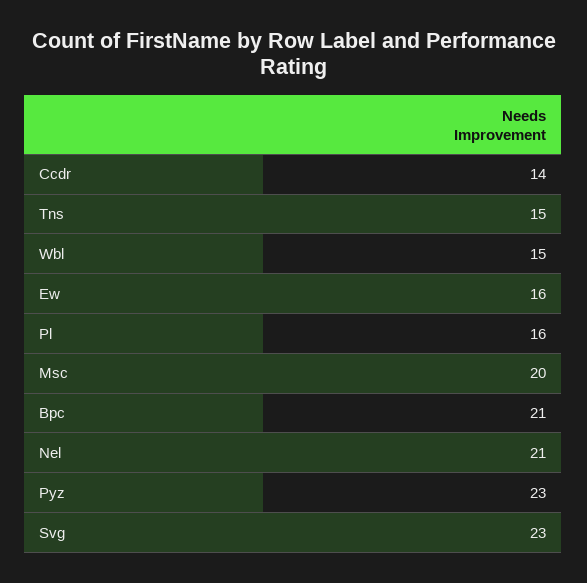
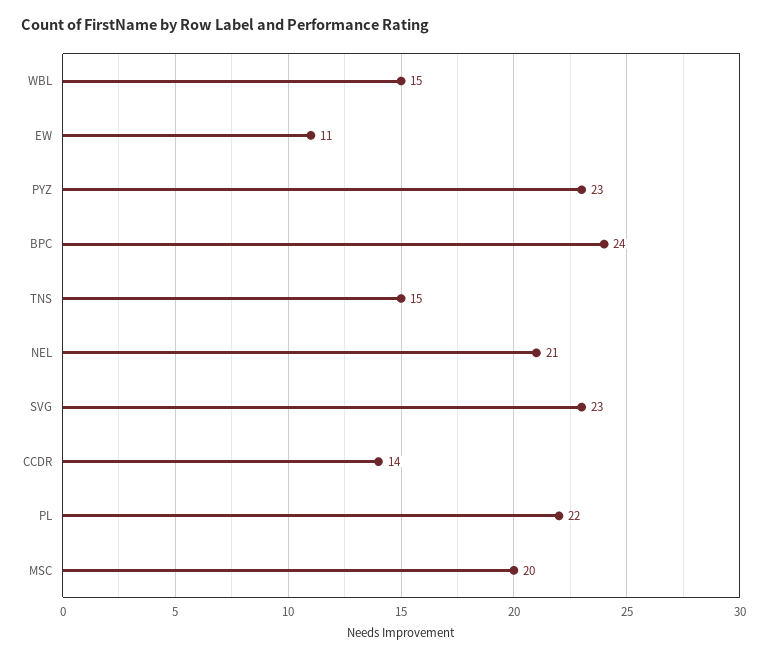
  {
    "Ccdr": 14,
    "Tns": 15,
    "Wbl": 15,
-   "Ew": 16,
+   "Ew": 11,
-   "Pl": 16,
+   "Pl": 22,
    "Msc": 20,
-   "Bpc": 21,
+   "Bpc": 24,
    "Nel": 21,
    "Pyz": 23,
    "Svg": 23
  }

